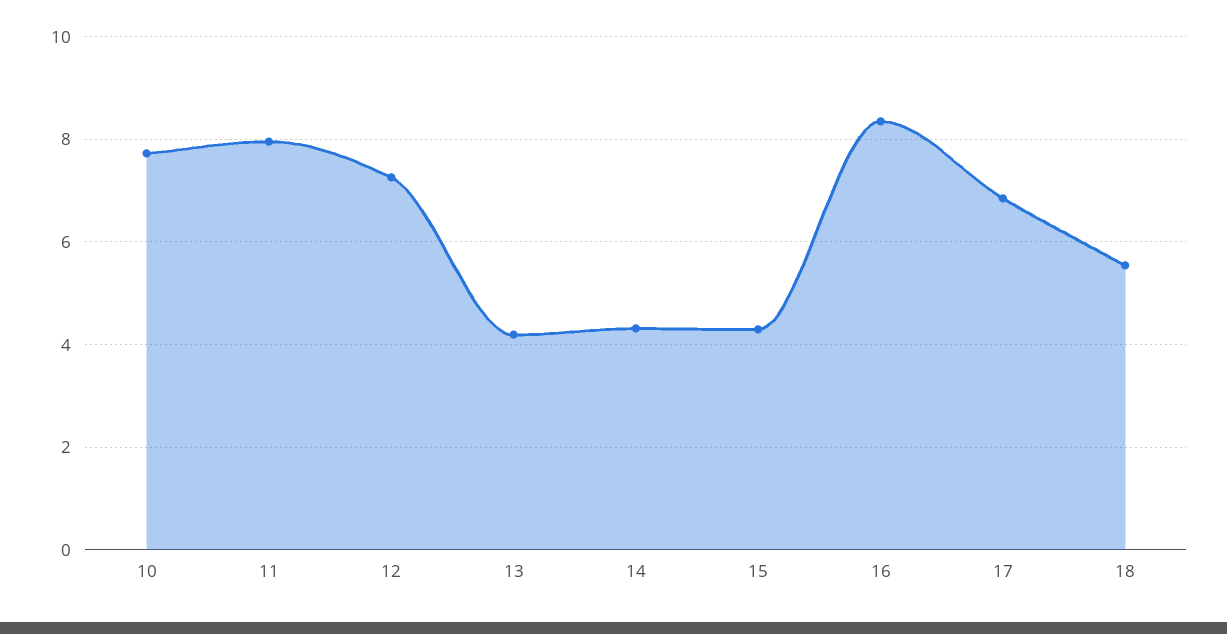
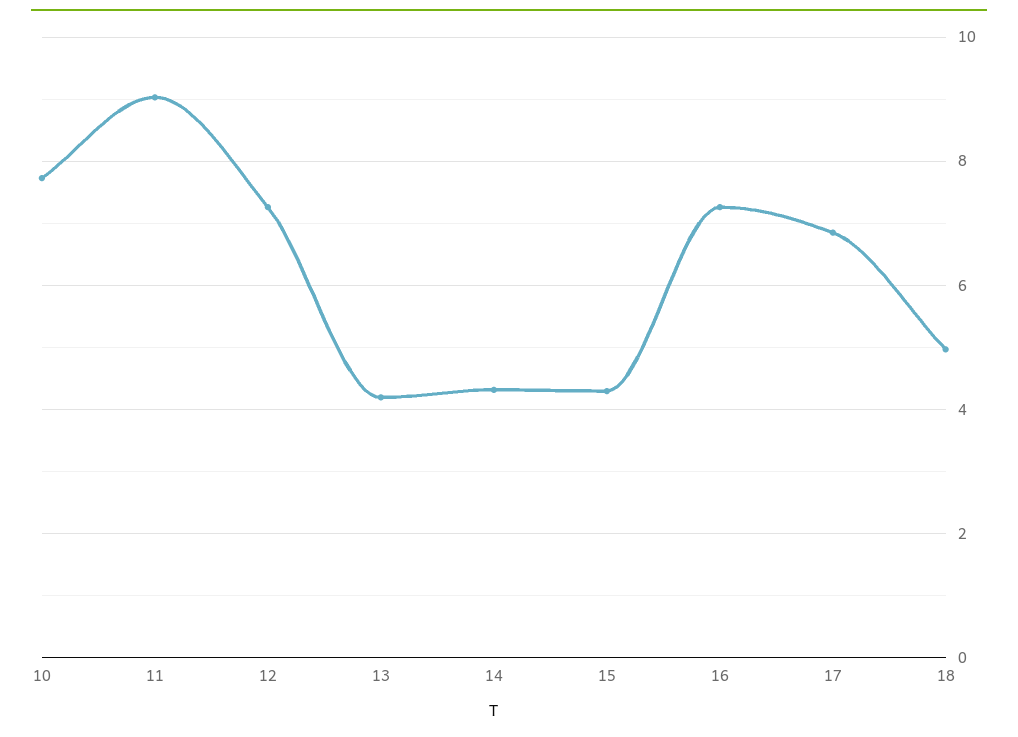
  {
    "10": 7.8,
-   "11": 8,
+   "11": 9,
    "12": 7.2,
    "13": 4.2,
    "14": 4.4,
    "15": 4.2,
-   "16": 8.4,
+   "16": 7.2,
    "17": 6.8,
-   "18": 5.6
+   "18": 5
  }

